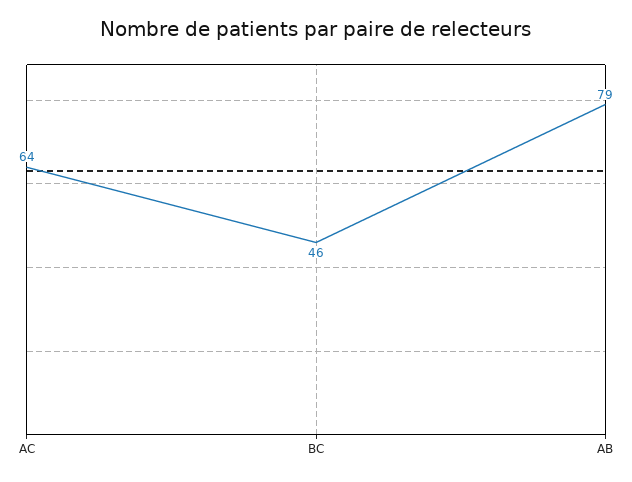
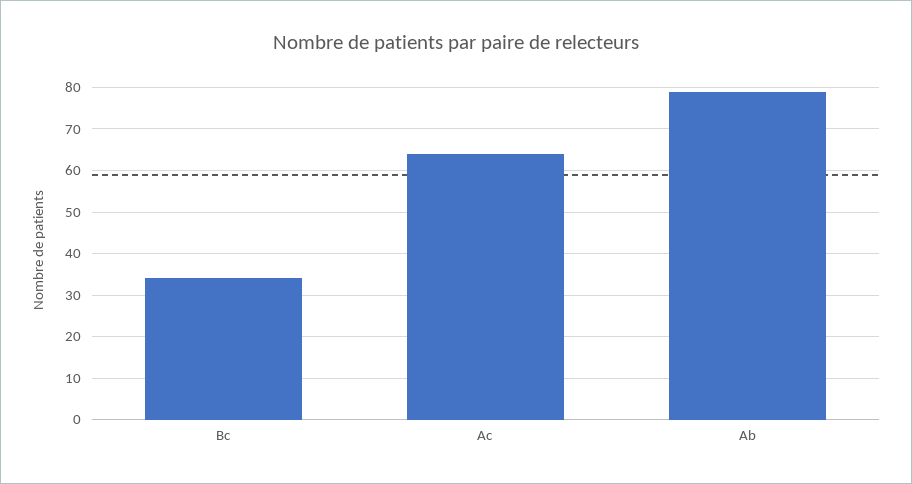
  {
    "AC": 64,
-   "BC": 46,
+   "BC": 35,
    "AB": 79
  }

